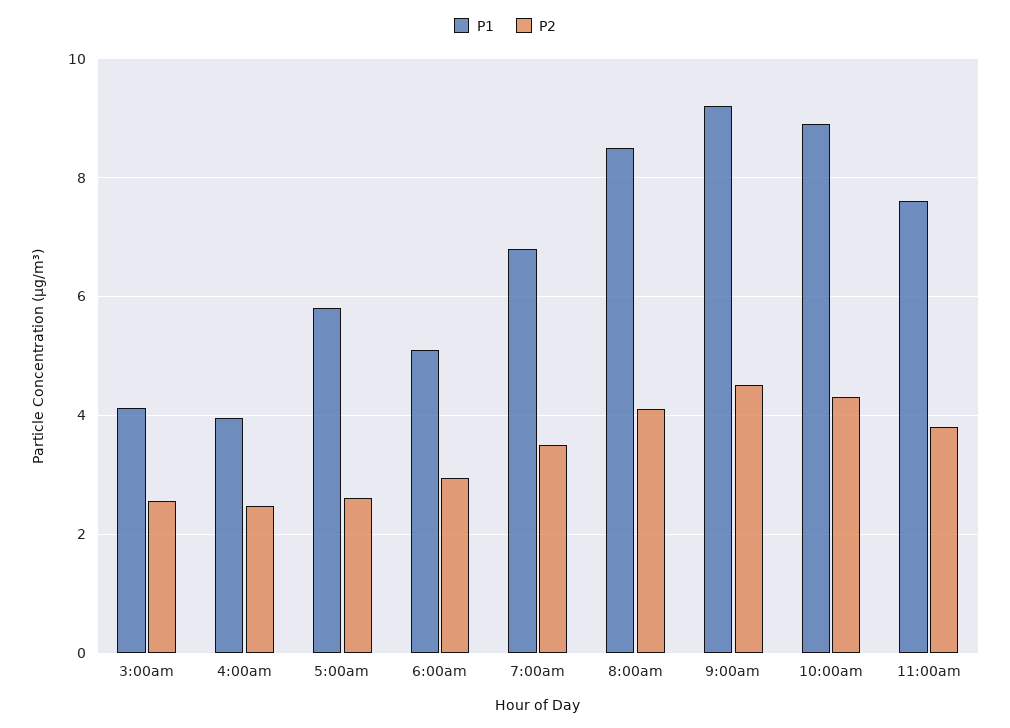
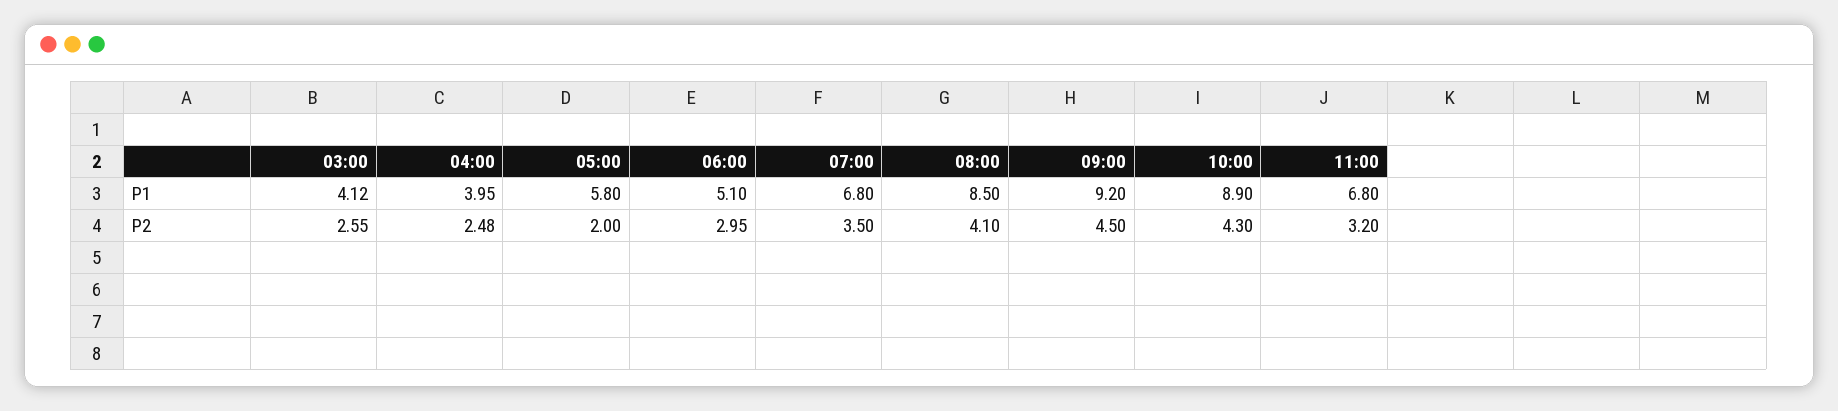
  {
    "P1": {
      "3:00am": 4.12,
      "4:00am": 3.95,
      "5:00am": 5.8,
      "6:00am": 5.1,
      "7:00am": 6.8,
      "8:00am": 8.5,
      "9:00am": 9.2,
      "10:00am": 8.9,
-     "11:00am": 7.6
+     "11:00am": 6.8
    },
    "P2": {
      "3:00am": 2.55,
      "4:00am": 2.48,
-     "5:00am": 2.6,
+     "5:00am": 2,
      "6:00am": 2.95,
      "7:00am": 3.5,
      "8:00am": 4.1,
      "9:00am": 4.5,
      "10:00am": 4.3,
-     "11:00am": 3.8
+     "11:00am": 3.2
    }
  }

